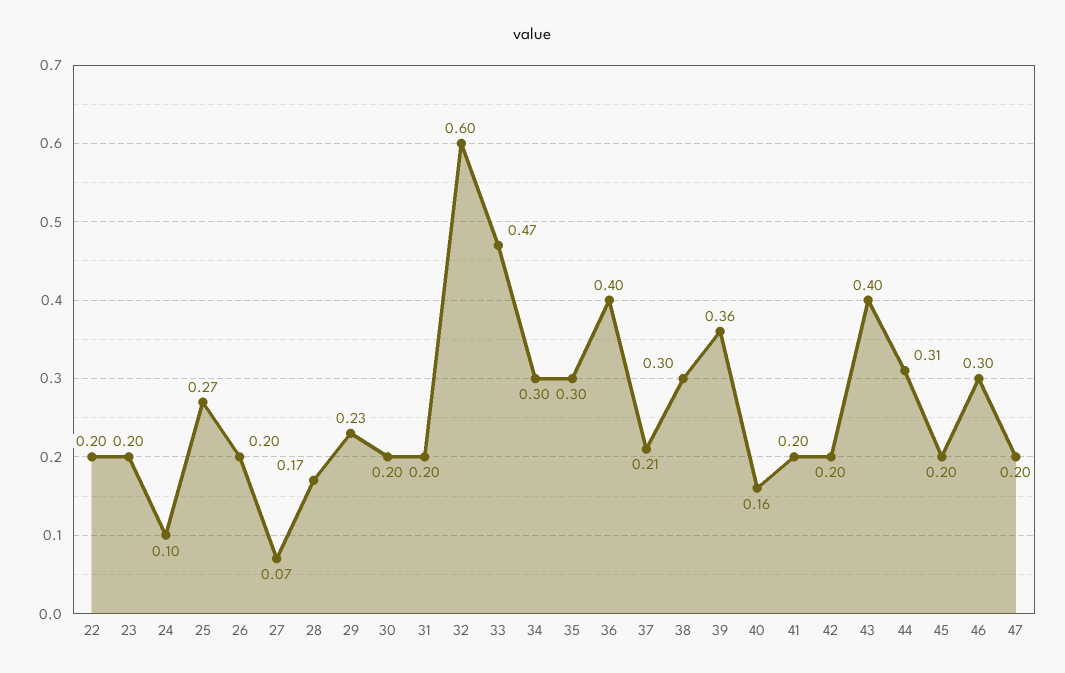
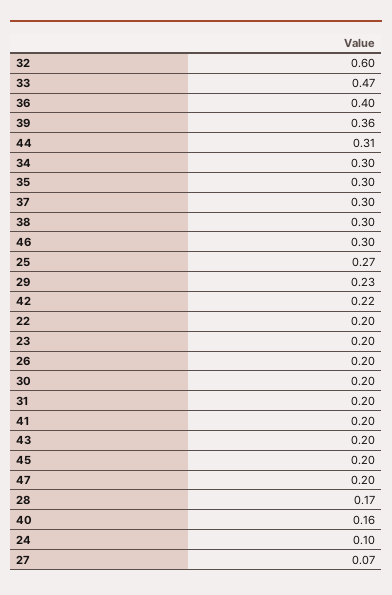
  {
    "22": 0.2,
    "23": 0.2,
    "24": 0.1,
    "25": 0.27,
    "26": 0.2,
    "27": 0.07,
    "28": 0.17,
    "29": 0.23,
    "30": 0.2,
    "31": 0.2,
    "32": 0.6,
    "33": 0.47,
    "34": 0.3,
    "35": 0.3,
    "36": 0.4,
-   "37": 0.21,
+   "37": 0.3,
    "38": 0.3,
    "39": 0.36,
    "40": 0.16,
    "41": 0.2,
-   "42": 0.2,
+   "42": 0.22,
-   "43": 0.4,
+   "43": 0.2,
    "44": 0.31,
    "45": 0.2,
    "46": 0.3,
    "47": 0.2
  }

